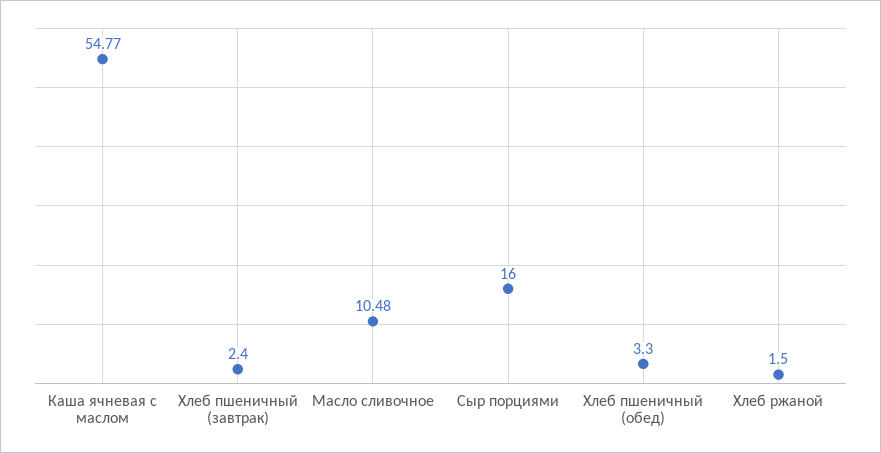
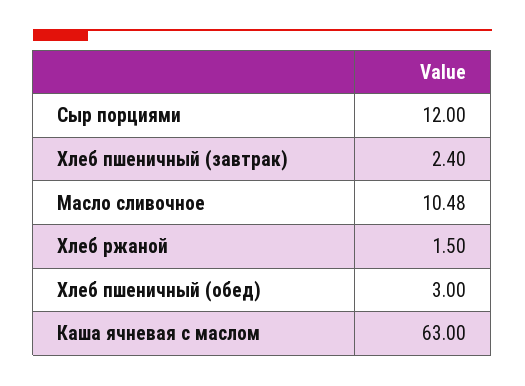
  {
-   "Каша ячневая с маслом": 54.77,
+   "Каша ячневая с маслом": 63,
    "Хлеб пшеничный (завтрак)": 2.4,
    "Масло сливочное": 10.48,
-   "Сыр порциями": 16,
+   "Сыр порциями": 12,
-   "Хлеб пшеничный (обед)": 3.3,
+   "Хлеб пшеничный (обед)": 3,
    "Хлеб ржаной": 1.5
  }

